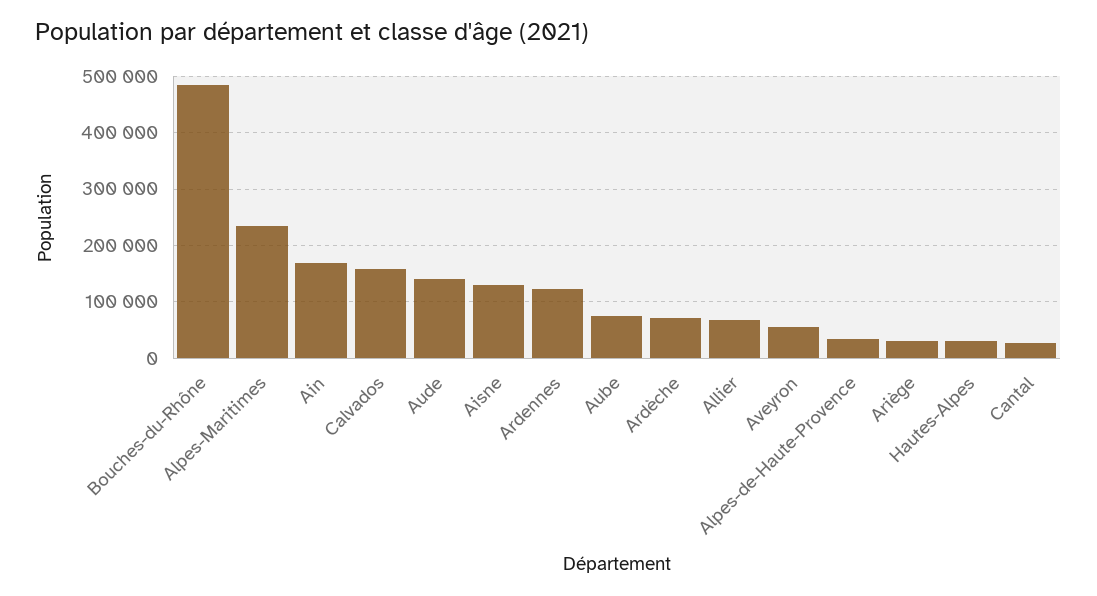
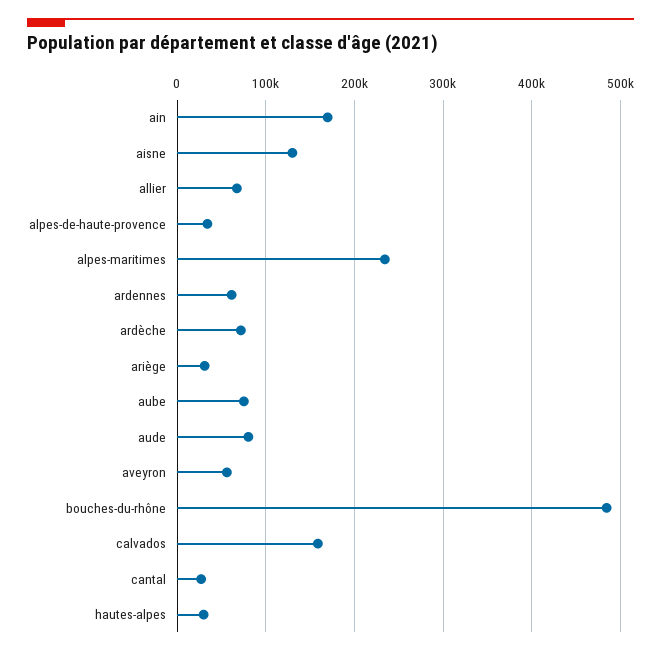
  {
    "Bouches-du-Rhône": 480000,
    "Alpes-Maritimes": 230000,
    "Ain": 170000,
    "Calvados": 160000,
-   "Aude": 140000,
+   "Aude": 80000,
    "Aisne": 130000,
-   "Ardennes": 120000,
+   "Ardennes": 60000,
    "Aube": 80000,
    "Ardèche": 70000,
    "Allier": 70000,
    "Aveyron": 60000,
    "Alpes-de-Haute-Provence": 30000,
    "Ariège": 30000,
    "Hautes-Alpes": 30000,
    "Cantal": 30000
  }

